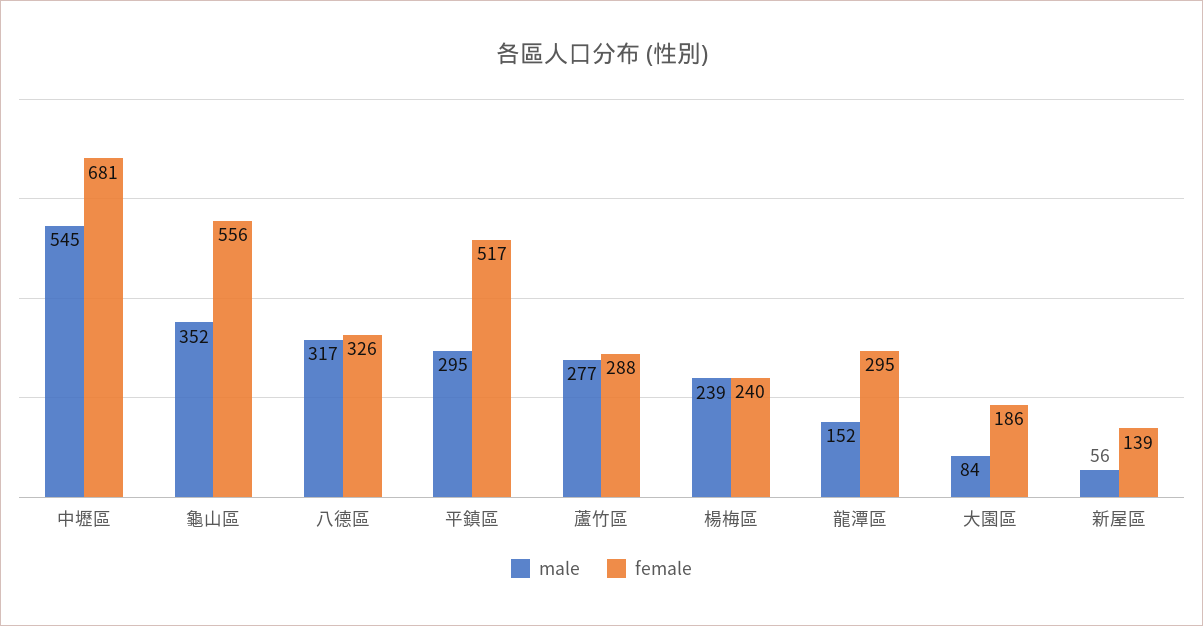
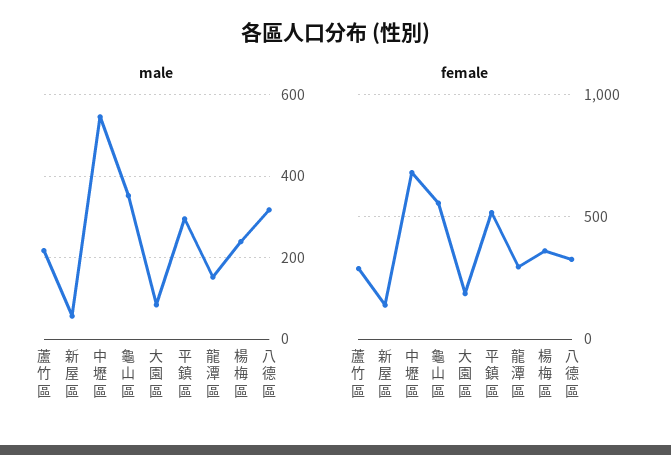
  {
    "male": {
      "中壢區": 545,
      "龜山區": 352,
      "八德區": 317,
      "平鎮區": 295,
-     "蘆竹區": 277,
+     "蘆竹區": 220,
      "楊梅區": 239,
      "龍潭區": 152,
      "大園區": 84,
      "新屋區": 56
    },
    "female": {
      "中壢區": 681,
      "龜山區": 556,
      "八德區": 326,
      "平鎮區": 517,
      "蘆竹區": 288,
-     "楊梅區": 240,
+     "楊梅區": 350,
      "龍潭區": 295,
      "大園區": 186,
      "新屋區": 139
    }
  }

